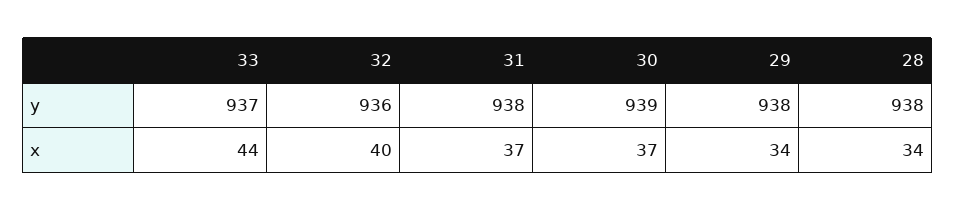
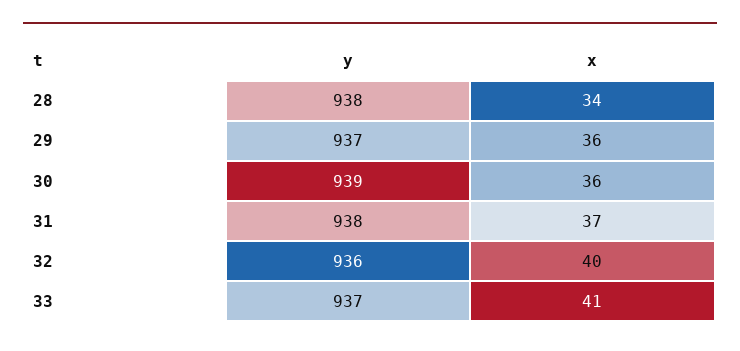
  {
    "33": {
      "y": 937,
-     "x": 44
+     "x": 41
    },
    "32": {
      "y": 936,
      "x": 40
    },
    "31": {
      "y": 938,
      "x": 37
    },
    "30": {
      "y": 939,
-     "x": 37
+     "x": 36
    },
    "29": {
-     "y": 938,
+     "y": 937,
-     "x": 34
+     "x": 36
    },
    "28": {
      "y": 938,
      "x": 34
    }
  }

